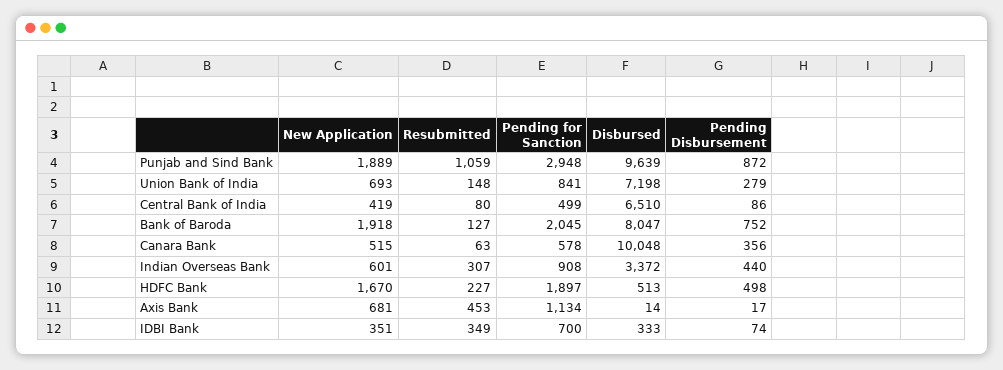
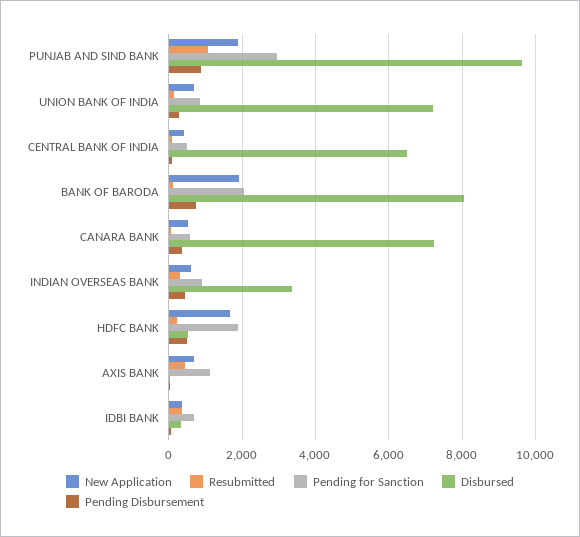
  {
    "New Application": {
      "Punjab and Sind Bank": 1889,
      "Union Bank of India": 693,
      "Central Bank of India": 419,
      "Bank of Baroda": 1918,
      "Canara Bank": 515,
      "Indian Overseas Bank": 601,
      "HDFC Bank": 1670,
      "Axis Bank": 681,
      "IDBI Bank": 351
    },
    "Resubmitted": {
      "Punjab and Sind Bank": 1059,
      "Union Bank of India": 148,
      "Central Bank of India": 80,
      "Bank of Baroda": 127,
      "Canara Bank": 63,
      "Indian Overseas Bank": 307,
      "HDFC Bank": 227,
      "Axis Bank": 453,
      "IDBI Bank": 349
    },
    "Pending for Sanction": {
      "Punjab and Sind Bank": 2948,
      "Union Bank of India": 841,
      "Central Bank of India": 499,
      "Bank of Baroda": 2045,
      "Canara Bank": 578,
      "Indian Overseas Bank": 908,
      "HDFC Bank": 1897,
      "Axis Bank": 1134,
      "IDBI Bank": 700
    },
    "Disbursed": {
      "Punjab and Sind Bank": 9639,
      "Union Bank of India": 7198,
      "Central Bank of India": 6510,
      "Bank of Baroda": 8047,
-     "Canara Bank": 10048,
+     "Canara Bank": 7200,
      "Indian Overseas Bank": 3372,
      "HDFC Bank": 513,
      "Axis Bank": 14,
      "IDBI Bank": 333
    },
    "Pending Disbursement": {
      "Punjab and Sind Bank": 872,
      "Union Bank of India": 279,
      "Central Bank of India": 86,
      "Bank of Baroda": 752,
      "Canara Bank": 356,
      "Indian Overseas Bank": 440,
      "HDFC Bank": 498,
      "Axis Bank": 17,
      "IDBI Bank": 74
    }
  }

